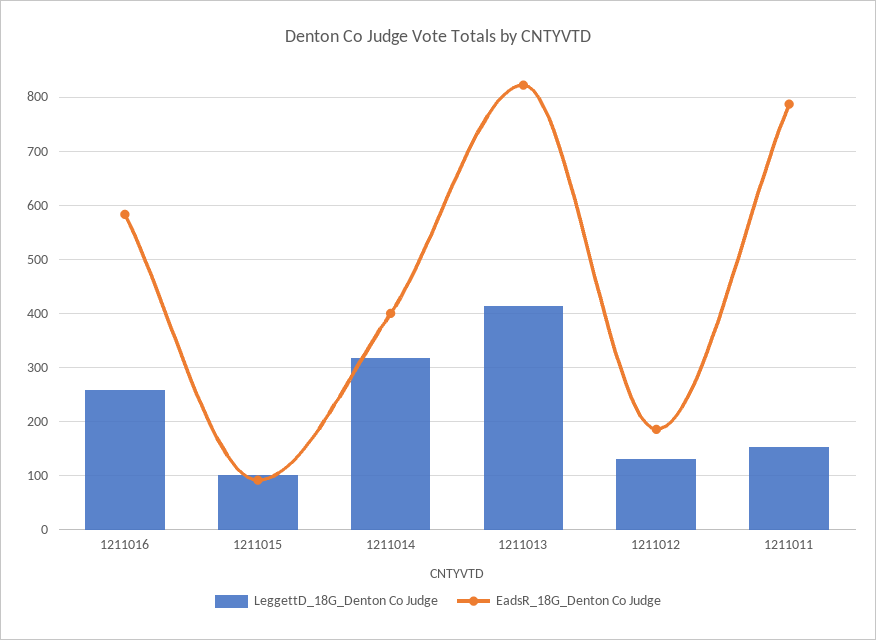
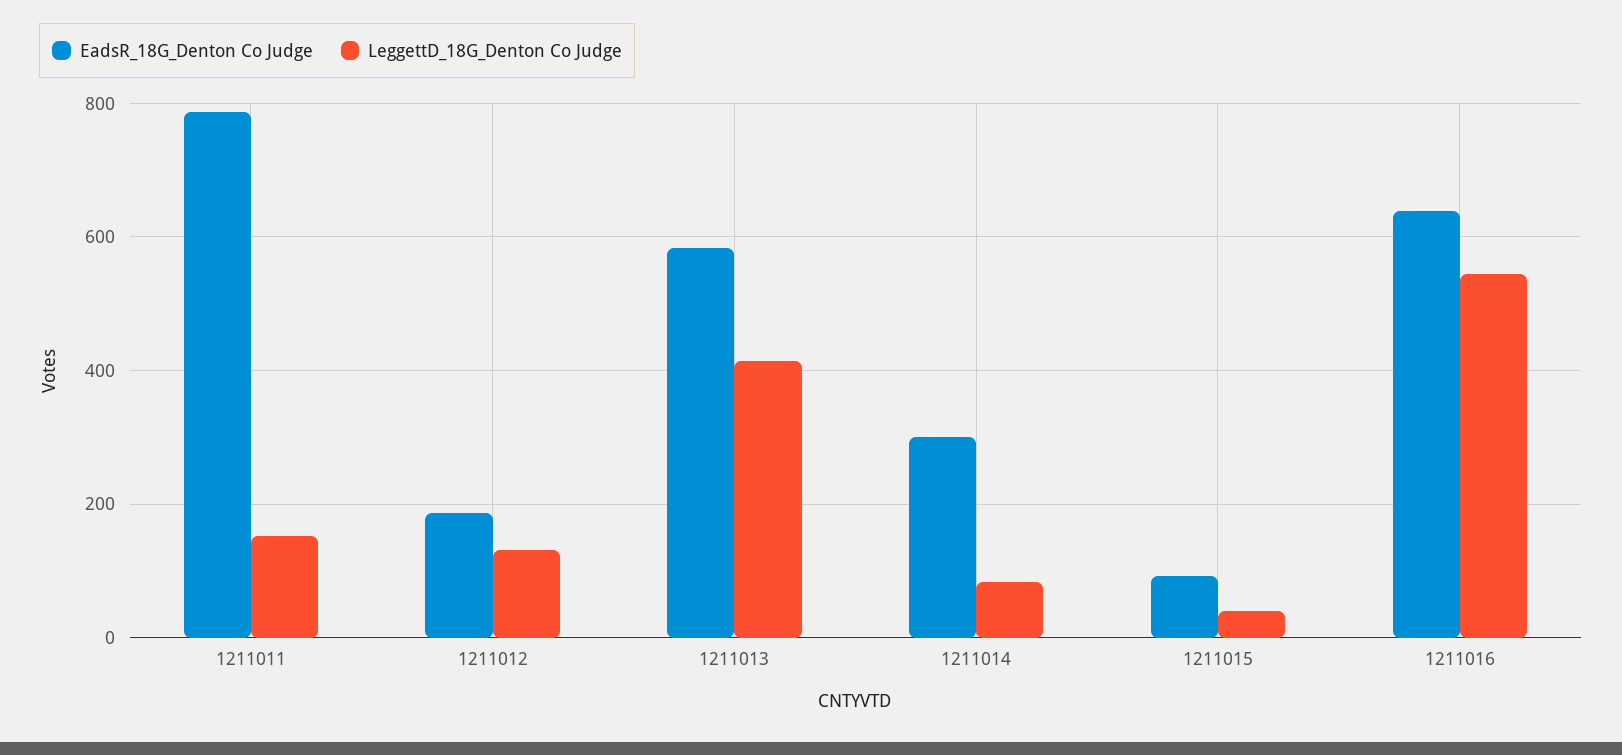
  {
    "LeggettD_18G_Denton Co Judge": {
-     "1211016": 260,
+     "1211016": 540,
-     "1211015": 100,
+     "1211015": 40,
-     "1211014": 320,
+     "1211014": 80,
      "1211013": 420,
      "1211012": 140,
      "1211011": 160
    },
    "EadsR_18G_Denton Co Judge": {
-     "1211016": 580,
+     "1211016": 640,
      "1211015": 100,
-     "1211014": 400,
+     "1211014": 300,
-     "1211013": 820,
+     "1211013": 580,
      "1211012": 180,
      "1211011": 780
    }
  }

